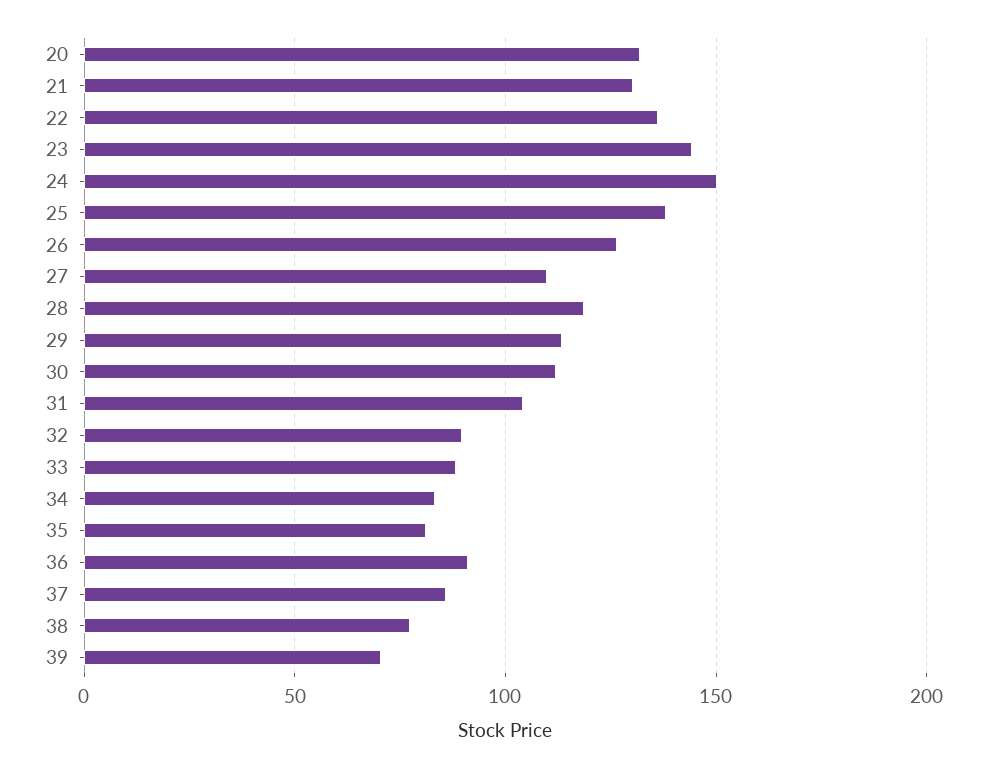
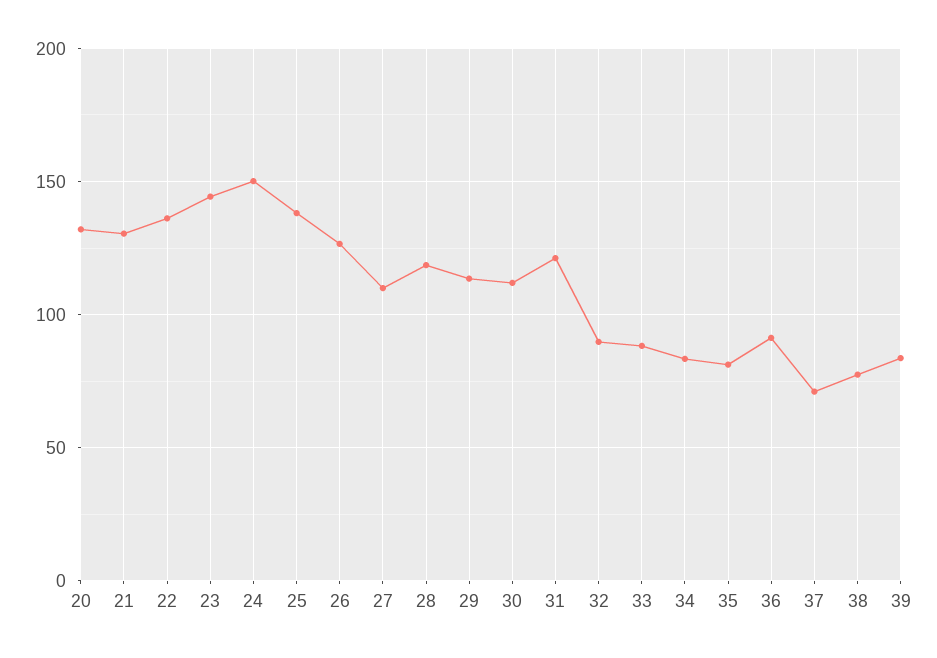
  {
    "20": 130,
    "21": 130,
    "22": 135,
    "23": 145,
    "24": 150,
    "25": 140,
    "26": 125,
    "27": 110,
    "28": 120,
    "29": 115,
    "30": 110,
-   "31": 105,
+   "31": 120,
    "32": 90,
    "33": 90,
    "34": 85,
    "35": 80,
    "36": 90,
-   "37": 85,
+   "37": 70,
    "38": 75,
-   "39": 70
+   "39": 85
  }

